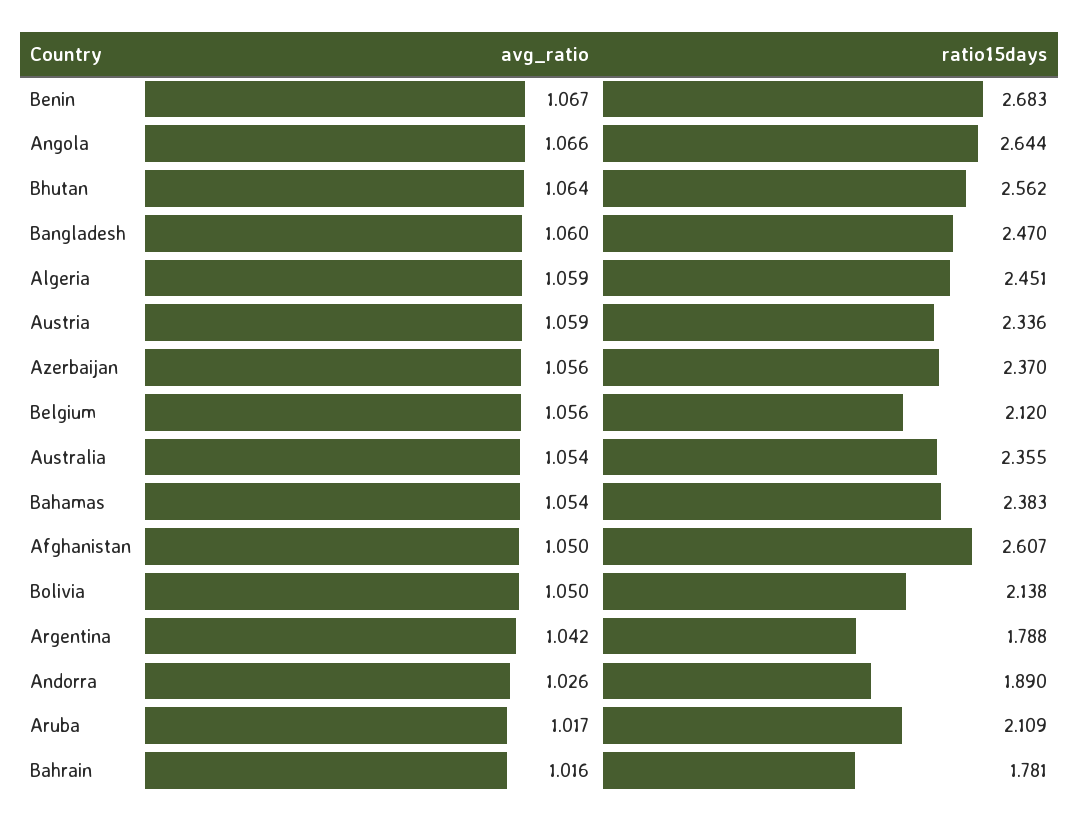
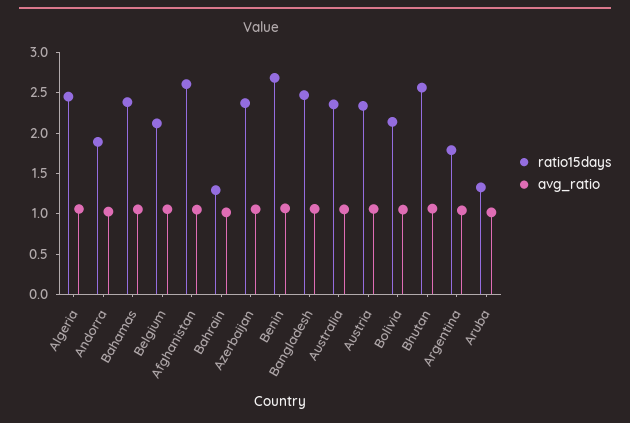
  {
    "avg_ratio": {
      "Benin": 1.067,
-     "Angola": 1.066,
      "Bhutan": 1.064,
      "Bangladesh": 1.06,
      "Algeria": 1.059,
      "Austria": 1.059,
      "Azerbaijan": 1.056,
      "Belgium": 1.056,
      "Australia": 1.054,
      "Bahamas": 1.054,
      "Afghanistan": 1.05,
      "Bolivia": 1.05,
      "Argentina": 1.042,
      "Andorra": 1.026,
      "Aruba": 1.017,
      "Bahrain": 1.016
    },
    "ratio15days": {
      "Benin": 2.683,
-     "Angola": 2.644,
      "Bhutan": 2.562,
      "Bangladesh": 2.47,
      "Algeria": 2.451,
      "Austria": 2.336,
      "Azerbaijan": 2.37,
      "Belgium": 2.12,
      "Australia": 2.355,
      "Bahamas": 2.383,
      "Afghanistan": 2.607,
      "Bolivia": 2.138,
      "Argentina": 1.788,
      "Andorra": 1.89,
-     "Aruba": 2.109,
+     "Aruba": 1.3,
-     "Bahrain": 1.781
+     "Bahrain": 1.3
    }
  }

